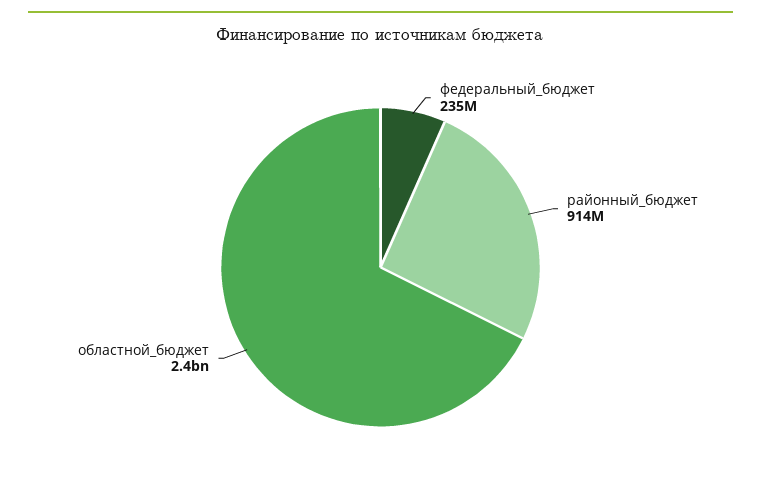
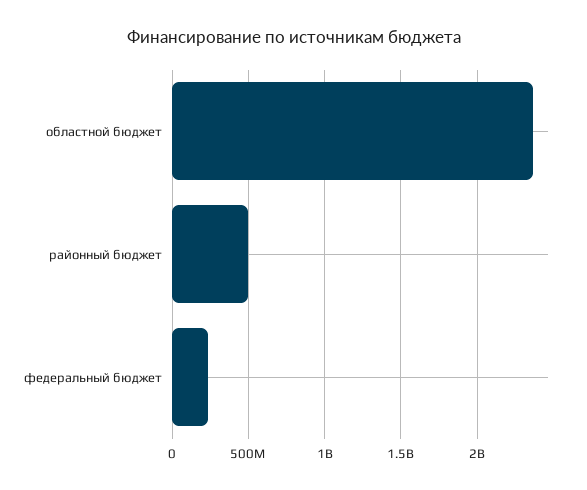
  {
    "федеральный_бюджет": 235000000,
-   "районный_бюджет": 914000000,
+   "районный_бюджет": 500000000,
    "областной_бюджет": 2400000000
  }

